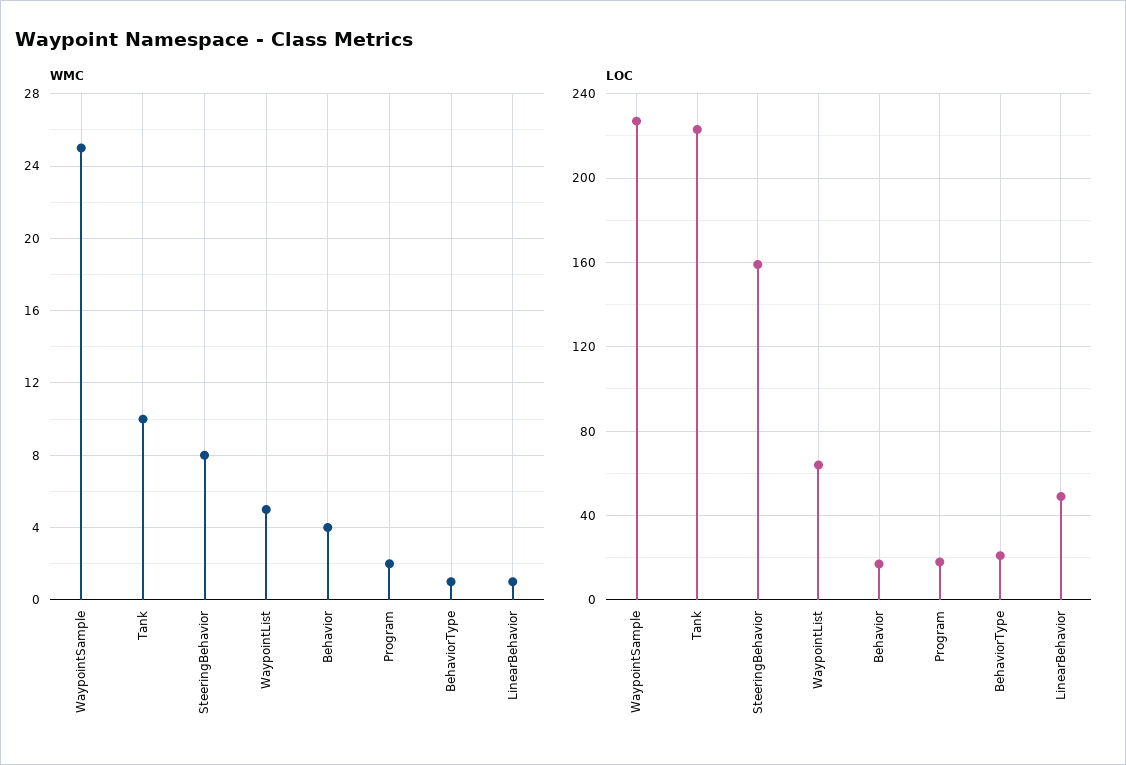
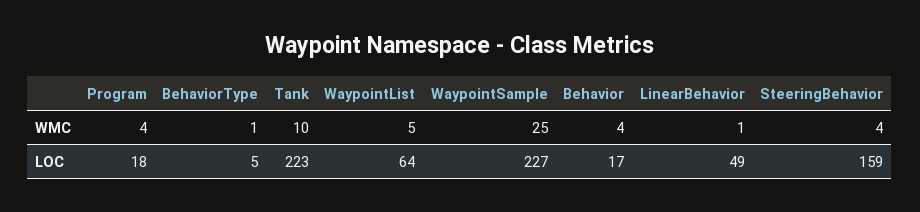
  {
    "WMC": {
      "WaypointSample": 25,
      "Tank": 10,
-     "SteeringBehavior": 8,
+     "SteeringBehavior": 4,
      "WaypointList": 5,
      "Behavior": 4,
-     "Program": 2,
+     "Program": 4,
      "BehaviorType": 1,
      "LinearBehavior": 1
    },
    "LOC": {
      "WaypointSample": 227,
      "Tank": 223,
      "SteeringBehavior": 159,
      "WaypointList": 64,
      "Behavior": 17,
      "Program": 18,
-     "BehaviorType": 20,
+     "BehaviorType": 5,
      "LinearBehavior": 49
    }
  }

